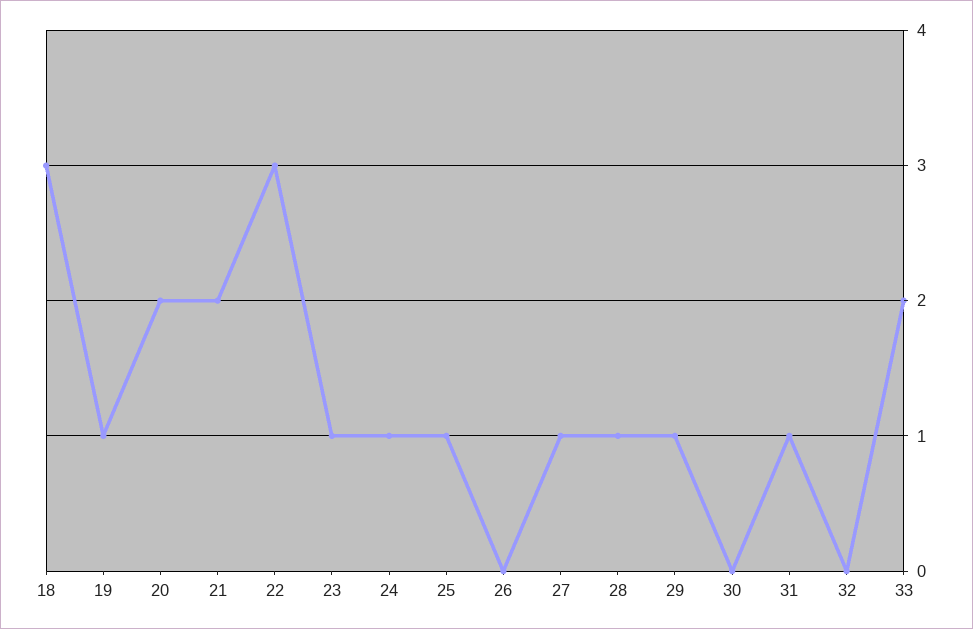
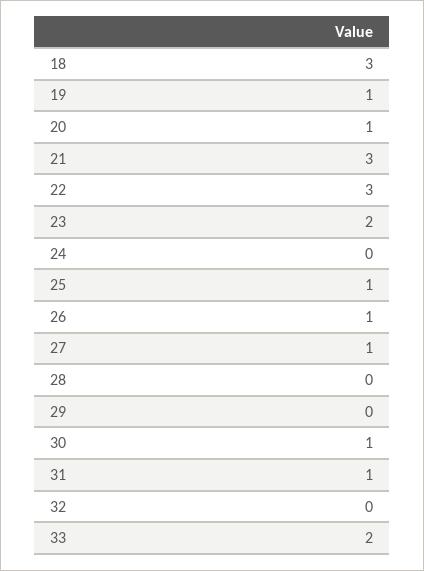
  {
    "18": 3,
    "19": 1,
-   "20": 2,
+   "20": 1,
-   "21": 2,
+   "21": 3,
    "22": 3,
-   "23": 1,
+   "23": 2,
-   "24": 1,
+   "24": 0,
    "25": 1,
-   "26": 0,
+   "26": 1,
    "27": 1,
-   "28": 1,
+   "28": 0,
-   "29": 1,
+   "29": 0,
-   "30": 0,
+   "30": 1,
    "31": 1,
    "32": 0,
    "33": 2
  }

